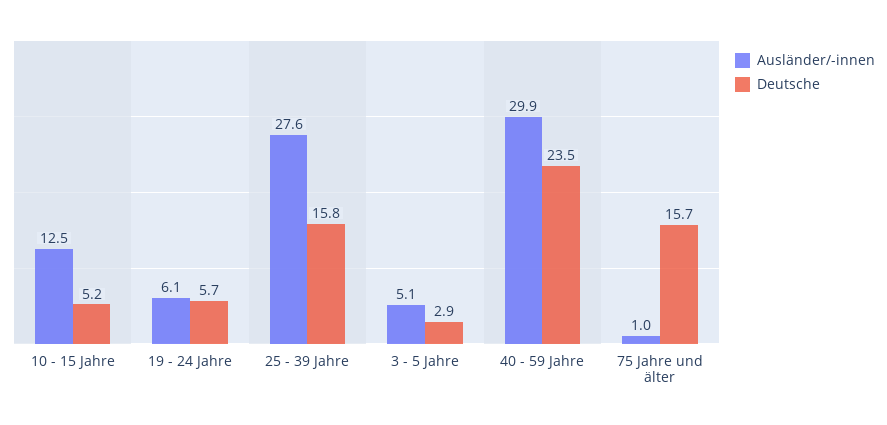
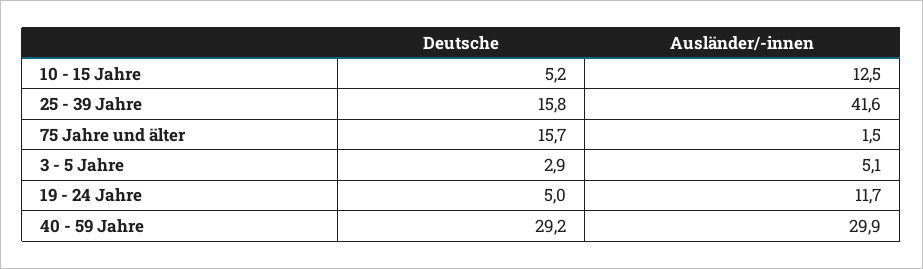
  {
    "Ausländer/-innen": {
      "10 - 15 Jahre": 12.5,
-     "19 - 24 Jahre": 6.1,
+     "19 - 24 Jahre": 11.7,
-     "25 - 39 Jahre": 27.6,
+     "25 - 39 Jahre": 41.6,
      "3 - 5 Jahre": 5.1,
      "40 - 59 Jahre": 29.9,
-     "75 Jahre und älter": 1
+     "75 Jahre und älter": 1.5
    },
    "Deutsche": {
      "10 - 15 Jahre": 5.2,
-     "19 - 24 Jahre": 5.7,
+     "19 - 24 Jahre": 5,
      "25 - 39 Jahre": 15.8,
      "3 - 5 Jahre": 2.9,
-     "40 - 59 Jahre": 23.5,
+     "40 - 59 Jahre": 29.2,
      "75 Jahre und älter": 15.7
    }
  }

